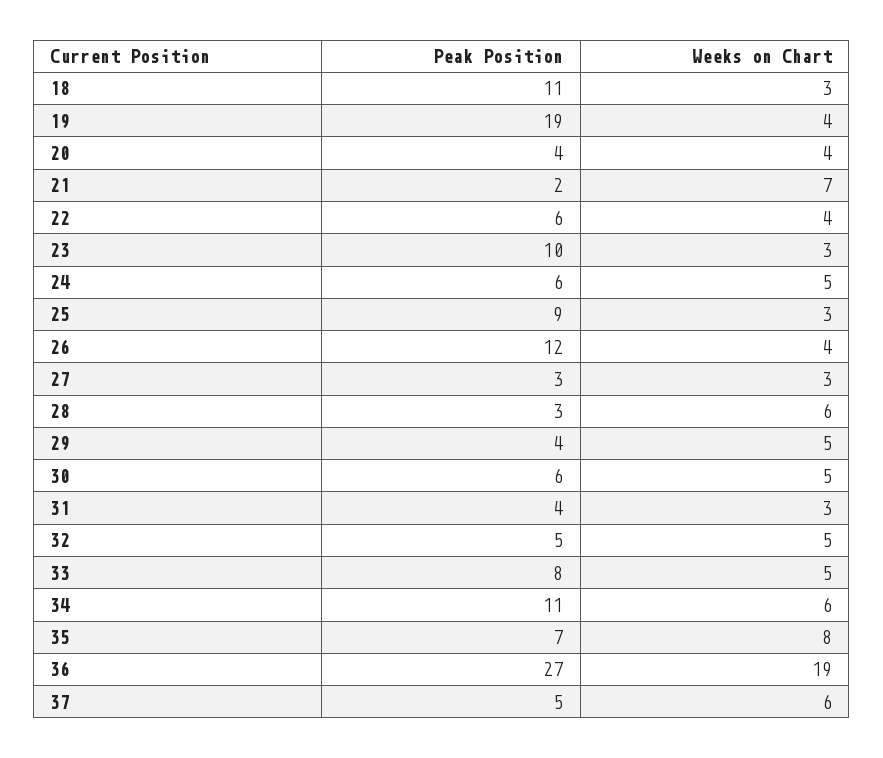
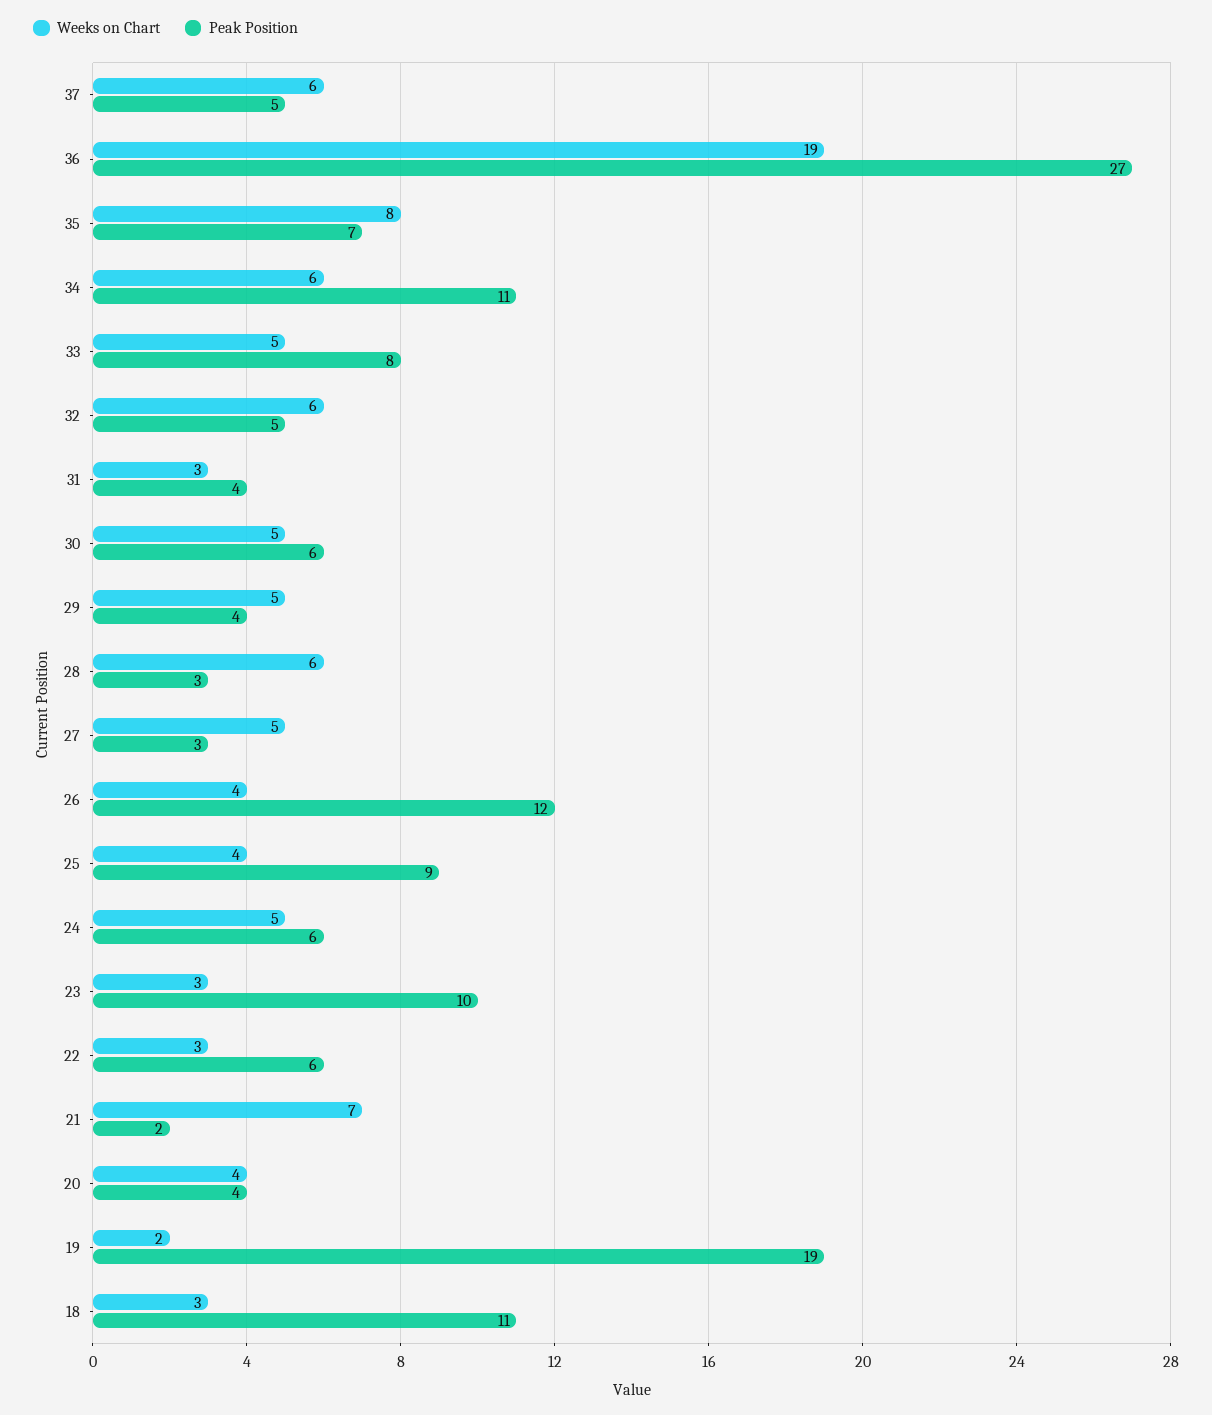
  {
    "Peak Position": {
      "18": 11,
      "19": 19,
      "20": 4,
      "21": 2,
      "22": 6,
      "23": 10,
      "24": 6,
      "25": 9,
      "26": 12,
      "27": 3,
      "28": 3,
      "29": 4,
      "30": 6,
      "31": 4,
      "32": 5,
      "33": 8,
      "34": 11,
      "35": 7,
      "36": 27,
      "37": 5
    },
    "Weeks on Chart": {
      "18": 3,
-     "19": 4,
+     "19": 2,
      "20": 4,
      "21": 7,
-     "22": 4,
+     "22": 3,
      "23": 3,
      "24": 5,
-     "25": 3,
+     "25": 4,
      "26": 4,
-     "27": 3,
+     "27": 5,
      "28": 6,
      "29": 5,
      "30": 5,
      "31": 3,
-     "32": 5,
+     "32": 6,
      "33": 5,
      "34": 6,
      "35": 8,
      "36": 19,
      "37": 6
    }
  }

